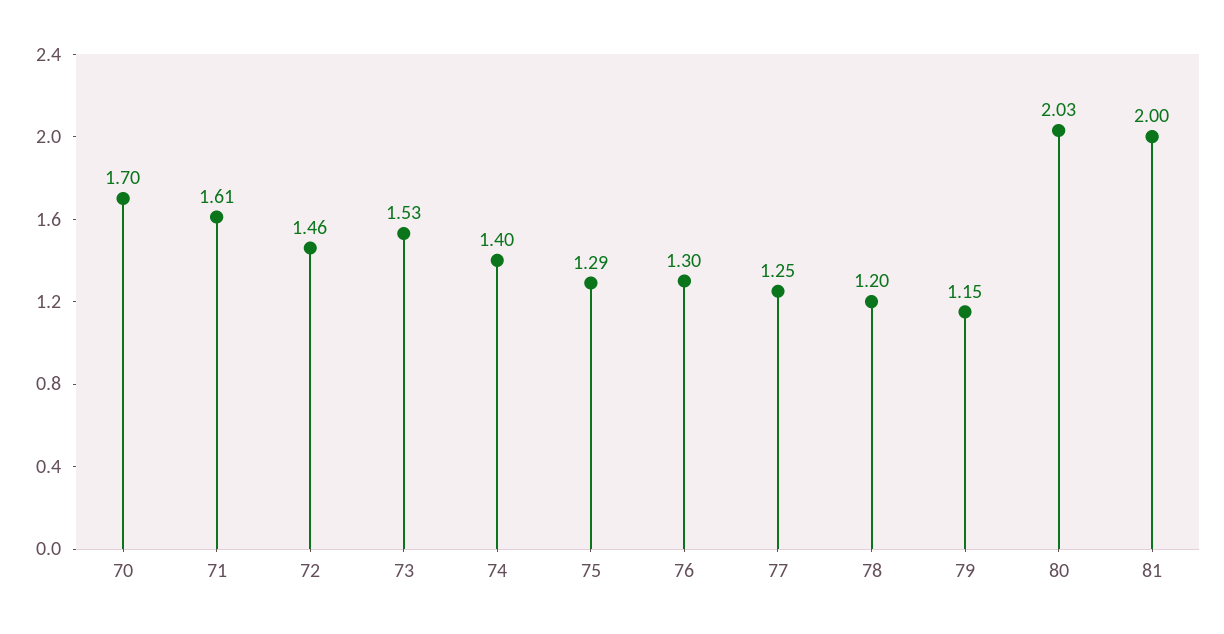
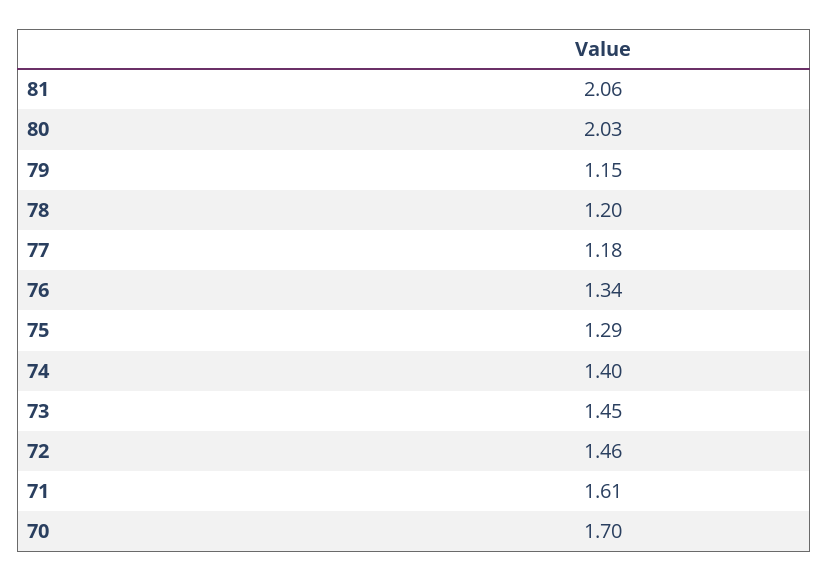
  {
    "70": 1.7,
    "71": 1.61,
    "72": 1.46,
-   "73": 1.53,
+   "73": 1.45,
    "74": 1.4,
    "75": 1.29,
-   "76": 1.3,
+   "76": 1.34,
-   "77": 1.25,
+   "77": 1.18,
    "78": 1.2,
    "79": 1.15,
    "80": 2.03,
-   "81": 2
+   "81": 2.06
  }

